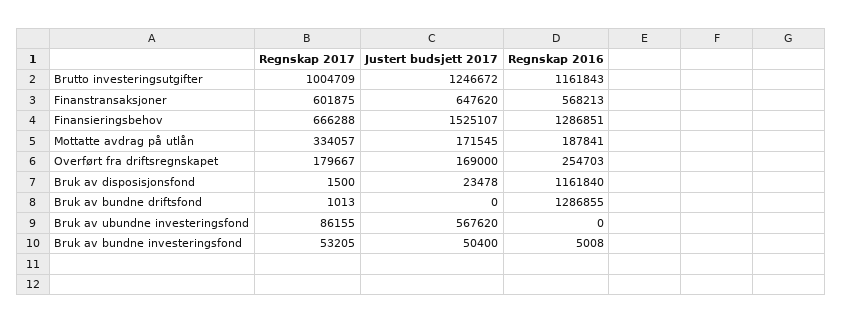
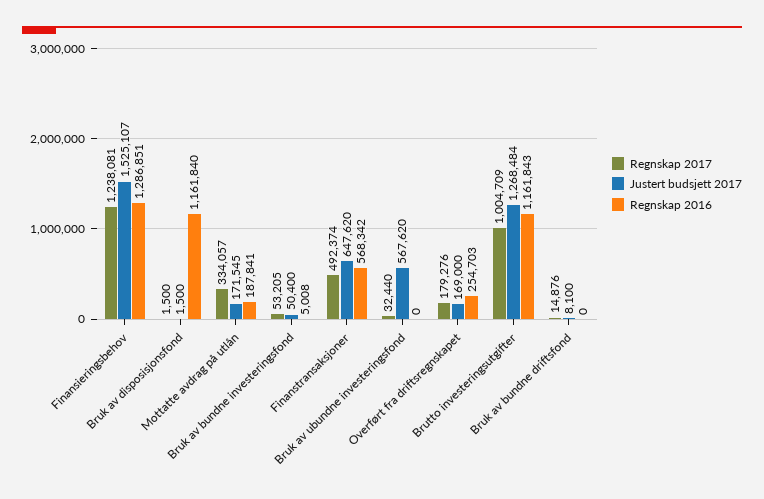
  {
    "Regnskap 2017": {
      "Brutto investeringsutgifter": 1004709,
-     "Finanstransaksjoner": 601875,
+     "Finanstransaksjoner": 492374,
-     "Finansieringsbehov": 666288,
+     "Finansieringsbehov": 1238081,
      "Mottatte avdrag på utlån": 334057,
-     "Overført fra driftsregnskapet": 179667,
+     "Overført fra driftsregnskapet": 179276,
      "Bruk av disposisjonsfond": 1500,
-     "Bruk av bundne driftsfond": 1013,
+     "Bruk av bundne driftsfond": 14876,
-     "Bruk av ubundne investeringsfond": 86155,
+     "Bruk av ubundne investeringsfond": 32440,
      "Bruk av bundne investeringsfond": 53205
    },
    "Justert budsjett 2017": {
-     "Brutto investeringsutgifter": 1246672,
+     "Brutto investeringsutgifter": 1268484,
      "Finanstransaksjoner": 647620,
      "Finansieringsbehov": 1525107,
      "Mottatte avdrag på utlån": 171545,
      "Overført fra driftsregnskapet": 169000,
-     "Bruk av disposisjonsfond": 23478,
+     "Bruk av disposisjonsfond": 1500,
-     "Bruk av bundne driftsfond": 0,
+     "Bruk av bundne driftsfond": 8100,
      "Bruk av ubundne investeringsfond": 567620,
      "Bruk av bundne investeringsfond": 50400
    },
    "Regnskap 2016": {
      "Brutto investeringsutgifter": 1161843,
-     "Finanstransaksjoner": 568213,
+     "Finanstransaksjoner": 568342,
      "Finansieringsbehov": 1286851,
      "Mottatte avdrag på utlån": 187841,
      "Overført fra driftsregnskapet": 254703,
      "Bruk av disposisjonsfond": 1161840,
-     "Bruk av bundne driftsfond": 1286855,
+     "Bruk av bundne driftsfond": 0,
      "Bruk av ubundne investeringsfond": 0,
      "Bruk av bundne investeringsfond": 5008
    }
  }

